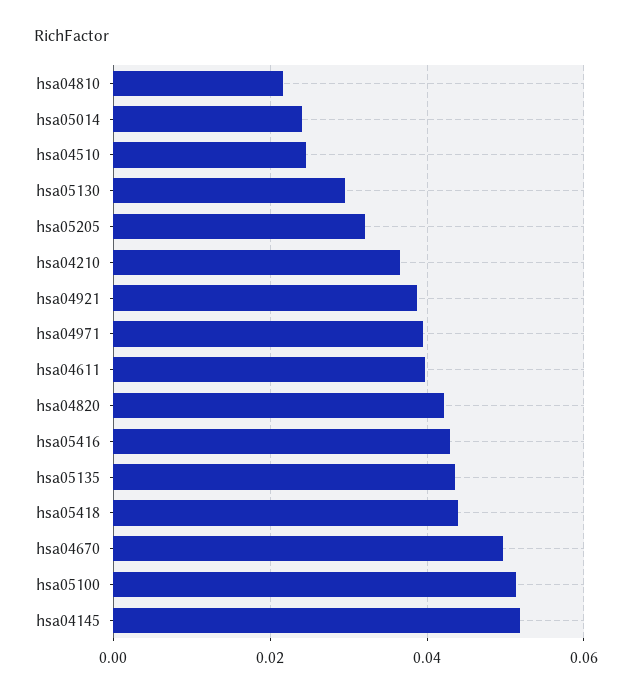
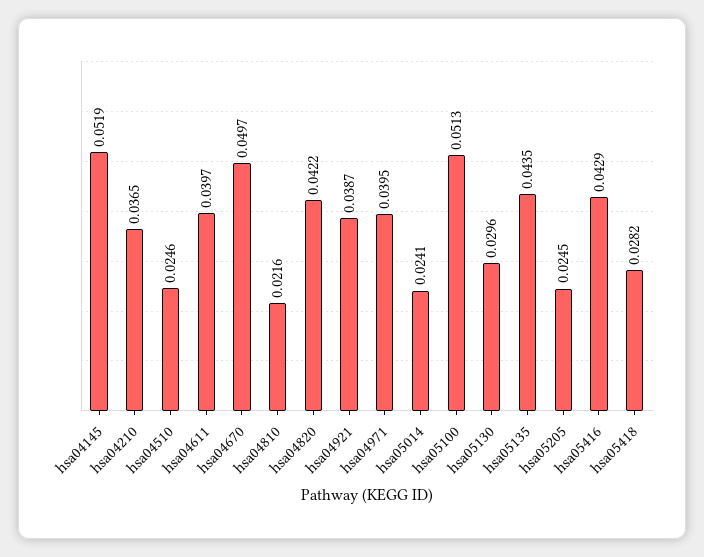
  {
    "hsa04810": 0.0216,
    "hsa05014": 0.0241,
    "hsa04510": 0.0246,
    "hsa05130": 0.0296,
-   "hsa05205": 0.032,
+   "hsa05205": 0.0245,
    "hsa04210": 0.0365,
    "hsa04921": 0.0387,
    "hsa04971": 0.0395,
    "hsa04611": 0.0397,
    "hsa04820": 0.0422,
    "hsa05416": 0.0429,
    "hsa05135": 0.0435,
-   "hsa05418": 0.044,
+   "hsa05418": 0.0282,
    "hsa04670": 0.0497,
    "hsa05100": 0.0513,
    "hsa04145": 0.0519
  }

